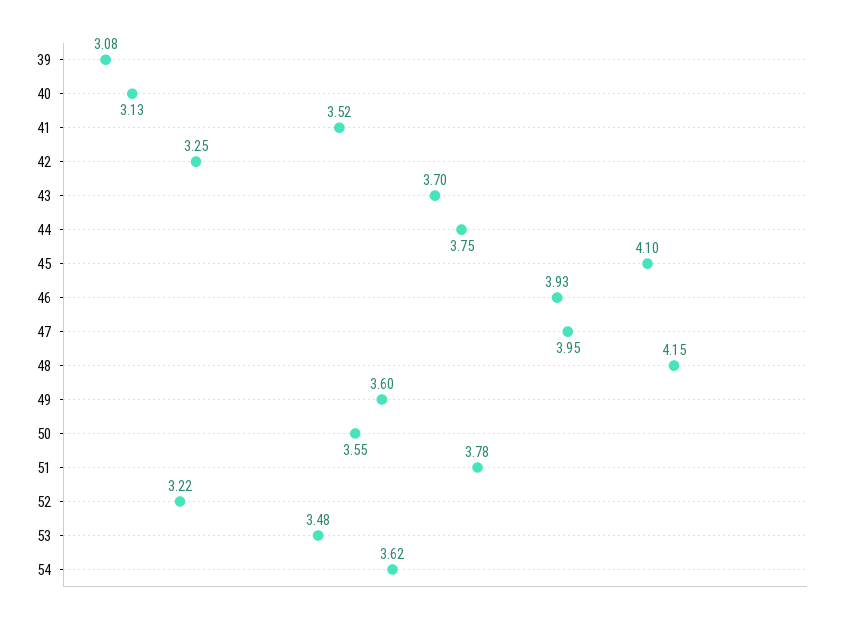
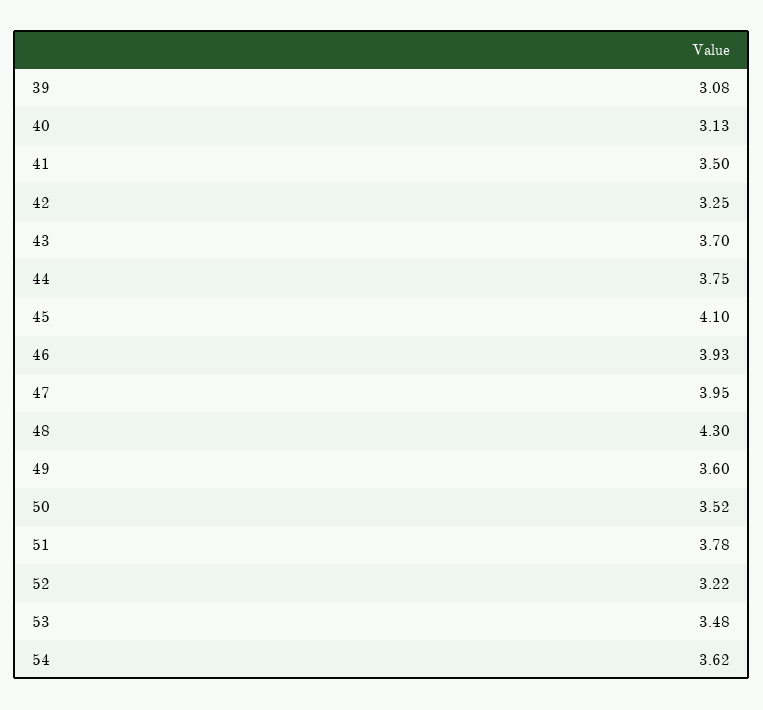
  {
    "39": 3.08,
    "40": 3.13,
-   "41": 3.52,
+   "41": 3.5,
    "42": 3.25,
    "43": 3.7,
    "44": 3.75,
    "45": 4.1,
    "46": 3.93,
    "47": 3.95,
-   "48": 4.15,
+   "48": 4.3,
    "49": 3.6,
-   "50": 3.55,
+   "50": 3.52,
    "51": 3.78,
    "52": 3.22,
    "53": 3.48,
    "54": 3.62
  }

